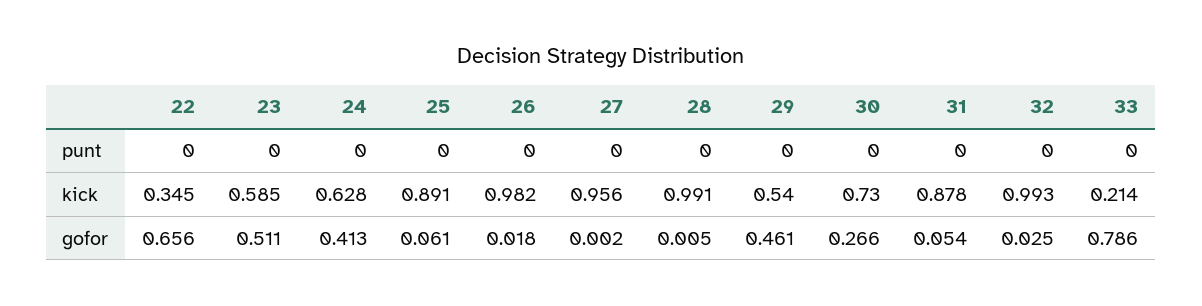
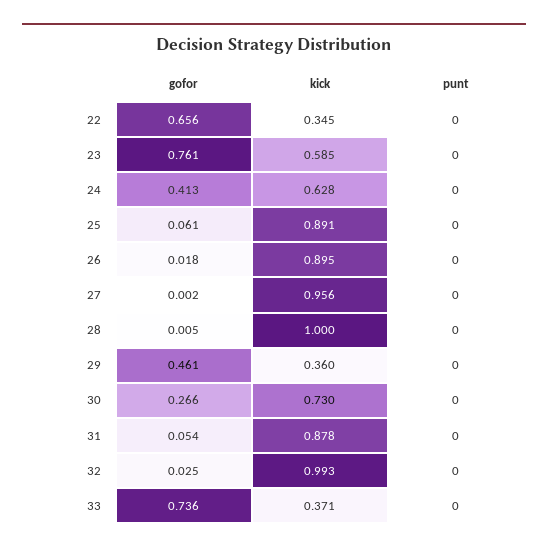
  {
    "22": {
      "punt": 0,
      "kick": 0.345,
      "gofor": 0.656
    },
    "23": {
      "punt": 0,
      "kick": 0.585,
-     "gofor": 0.511
+     "gofor": 0.761
    },
    "24": {
      "punt": 0,
      "kick": 0.628,
      "gofor": 0.413
    },
    "25": {
      "punt": 0,
      "kick": 0.891,
      "gofor": 0.061
    },
    "26": {
      "punt": 0,
-     "kick": 0.982,
+     "kick": 0.895,
      "gofor": 0.018
    },
    "27": {
      "punt": 0,
      "kick": 0.956,
      "gofor": 0.002
    },
    "28": {
      "punt": 0,
-     "kick": 0.991,
+     "kick": 1,
      "gofor": 0.005
    },
    "29": {
      "punt": 0,
-     "kick": 0.54,
+     "kick": 0.36,
      "gofor": 0.461
    },
    "30": {
      "punt": 0,
      "kick": 0.73,
      "gofor": 0.266
    },
    "31": {
      "punt": 0,
      "kick": 0.878,
      "gofor": 0.054
    },
    "32": {
      "punt": 0,
      "kick": 0.993,
      "gofor": 0.025
    },
    "33": {
      "punt": 0,
-     "kick": 0.214,
+     "kick": 0.371,
-     "gofor": 0.786
+     "gofor": 0.736
    }
  }

